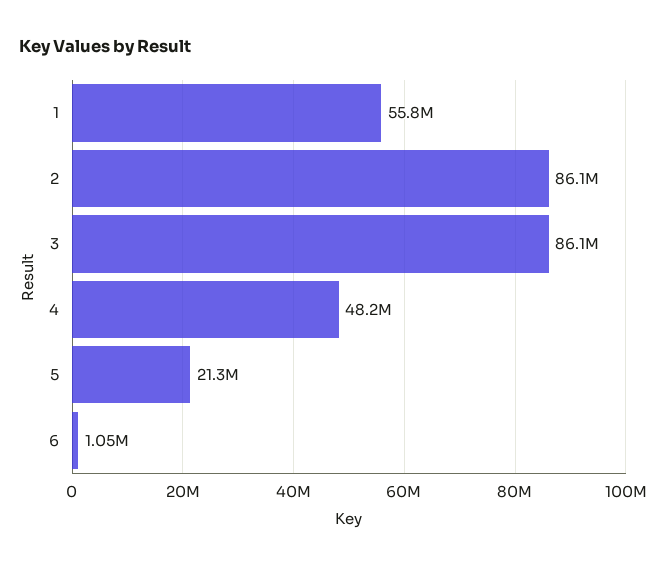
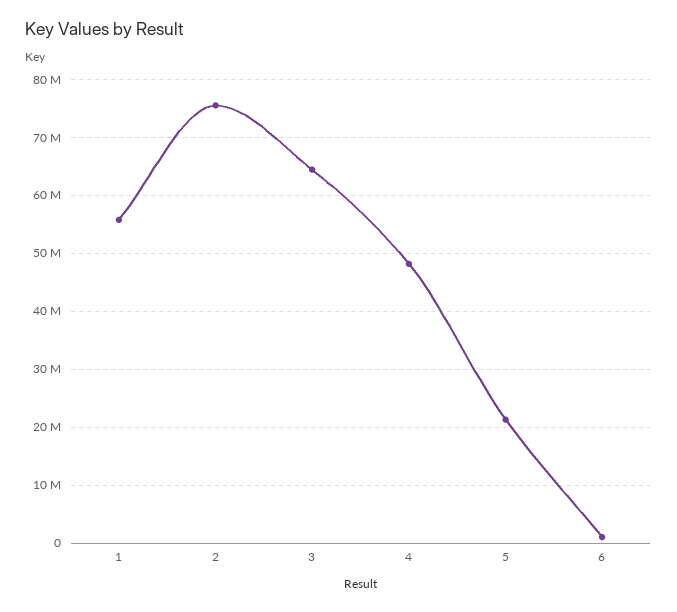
  {
    "1": 55800000,
-   "2": 86100000,
+   "2": 76000000,
-   "3": 86100000,
+   "3": 64000000,
    "4": 48200000,
    "5": 21300000,
    "6": 1050000
  }

